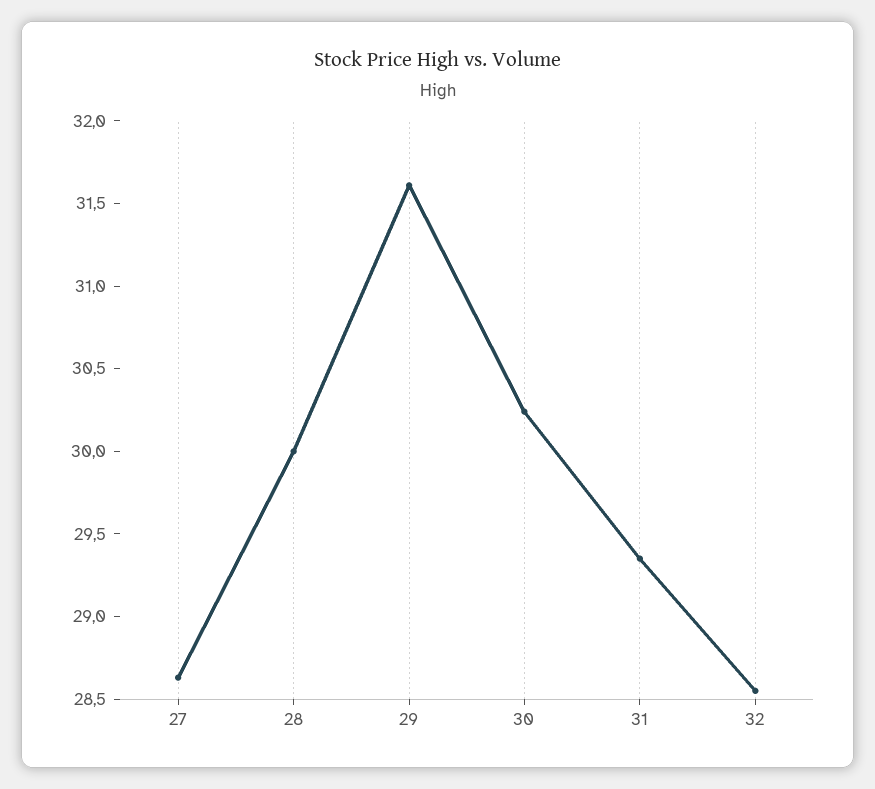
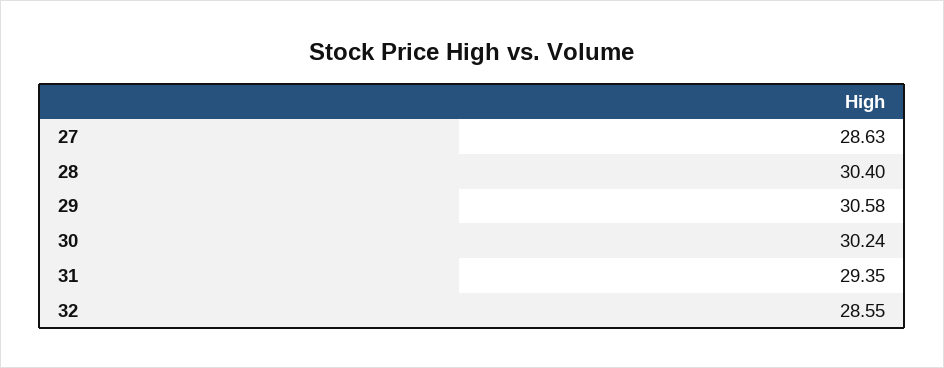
  {
    "27": 28.63,
-   "28": 30,
+   "28": 30.4,
-   "29": 31.6,
+   "29": 30.58,
    "30": 30.24,
    "31": 29.35,
    "32": 28.55
  }

